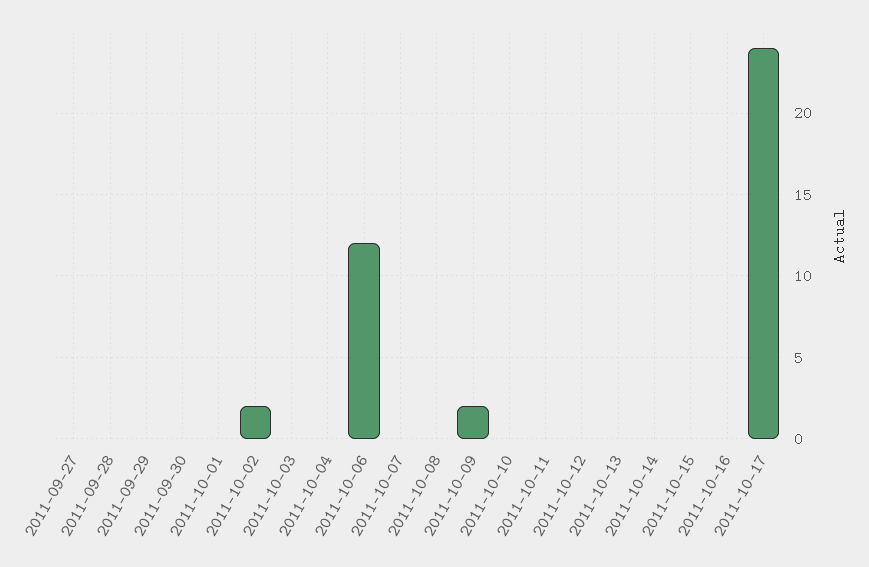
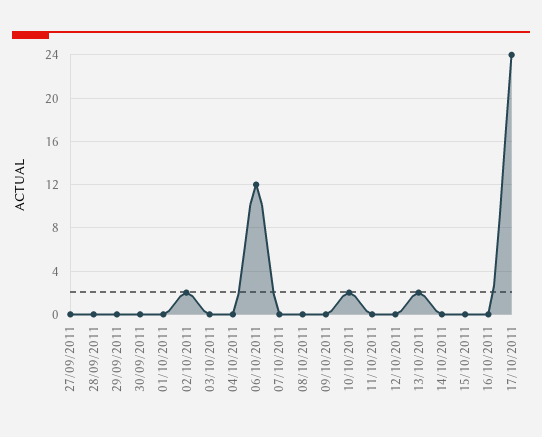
  {
    "2011-09-27": 0,
    "2011-09-28": 0,
    "2011-09-29": 0,
    "2011-09-30": 0,
    "2011-10-01": 0,
    "2011-10-02": 2,
    "2011-10-03": 0,
    "2011-10-04": 0,
    "2011-10-06": 12,
    "2011-10-07": 0,
    "2011-10-08": 0,
-   "2011-10-09": 2,
+   "2011-10-09": 0,
-   "2011-10-10": 0,
+   "2011-10-10": 2,
    "2011-10-11": 0,
    "2011-10-12": 0,
-   "2011-10-13": 0,
+   "2011-10-13": 2,
    "2011-10-14": 0,
    "2011-10-15": 0,
    "2011-10-16": 0,
    "2011-10-17": 24
  }

